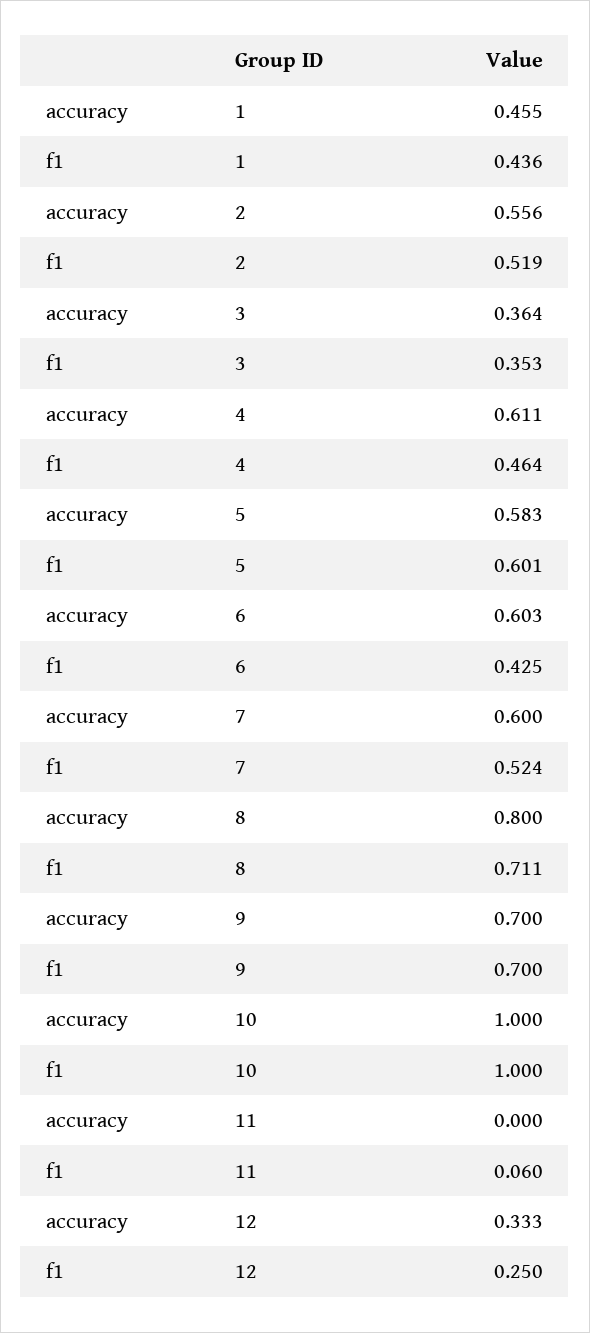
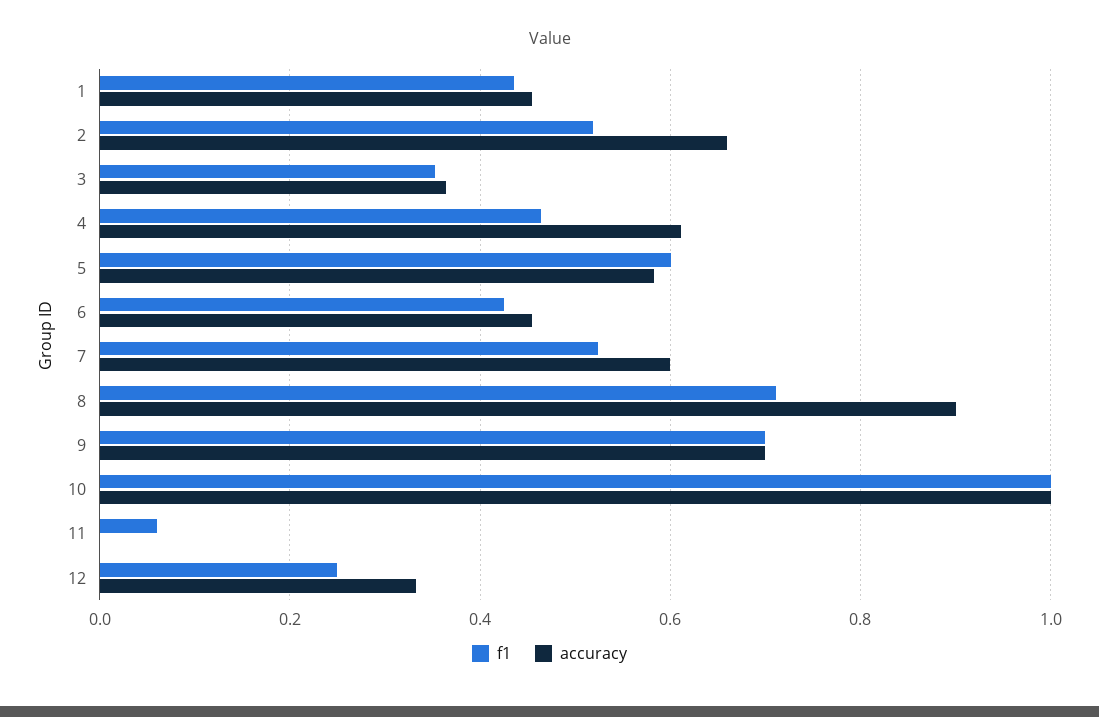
  {
    "accuracy": {
      "1": 0.455,
-     "2": 0.556,
+     "2": 0.66,
      "3": 0.364,
      "4": 0.611,
      "5": 0.583,
-     "6": 0.603,
+     "6": 0.46,
      "7": 0.6,
-     "8": 0.8,
+     "8": 0.9,
      "9": 0.7,
      "10": 1,
      "11": 0,
      "12": 0.333
    },
    "f1": {
      "1": 0.436,
      "2": 0.519,
      "3": 0.353,
      "4": 0.464,
      "5": 0.601,
      "6": 0.425,
      "7": 0.524,
      "8": 0.711,
      "9": 0.7,
      "10": 1,
      "11": 0.06,
      "12": 0.25
    }
  }

